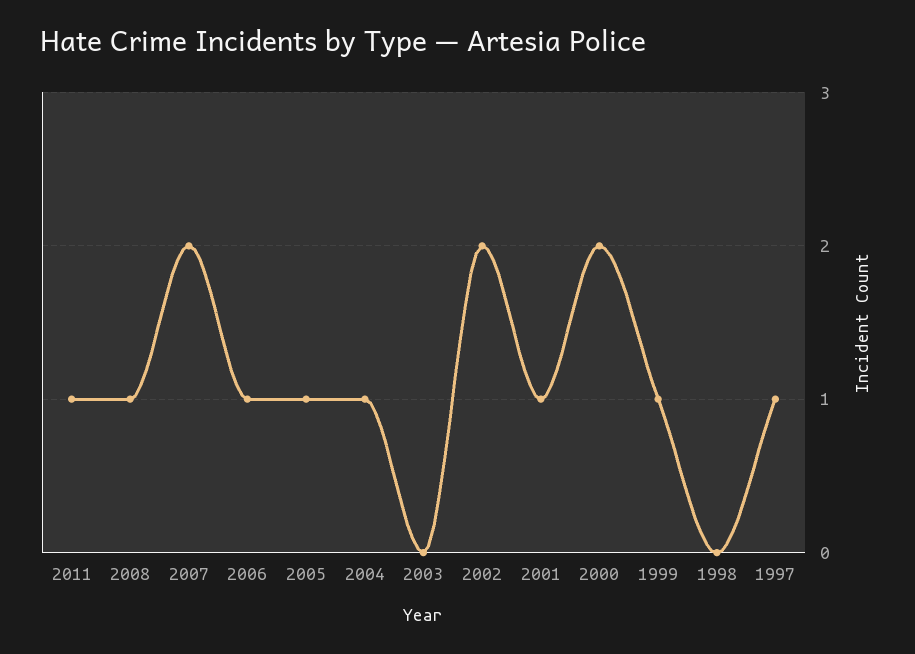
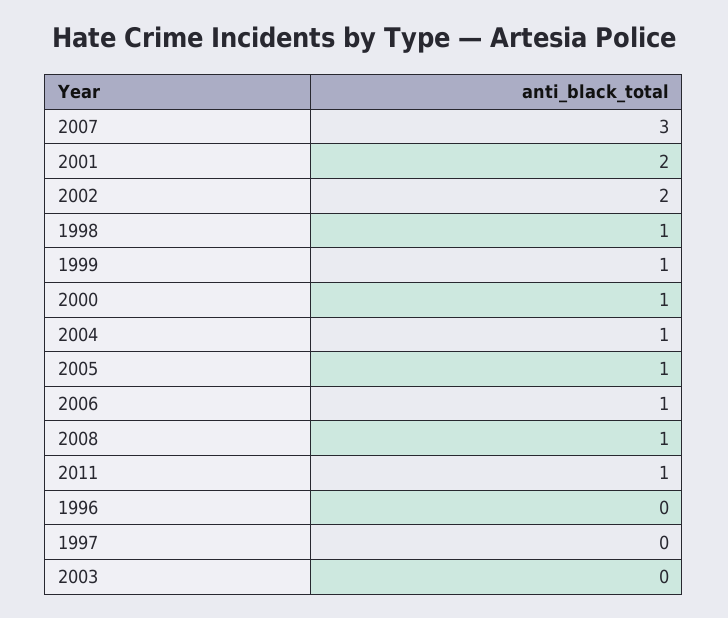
  {
    "2011": 1,
    "2008": 1,
-   "2007": 2,
+   "2007": 3,
    "2006": 1,
    "2005": 1,
    "2004": 1,
    "2003": 0,
    "2002": 2,
-   "2001": 1,
+   "2001": 2,
-   "2000": 2,
+   "2000": 1,
    "1999": 1,
-   "1998": 0,
+   "1998": 1,
-   "1997": 1
+   "1997": 0,
+   "1996": 0
  }

